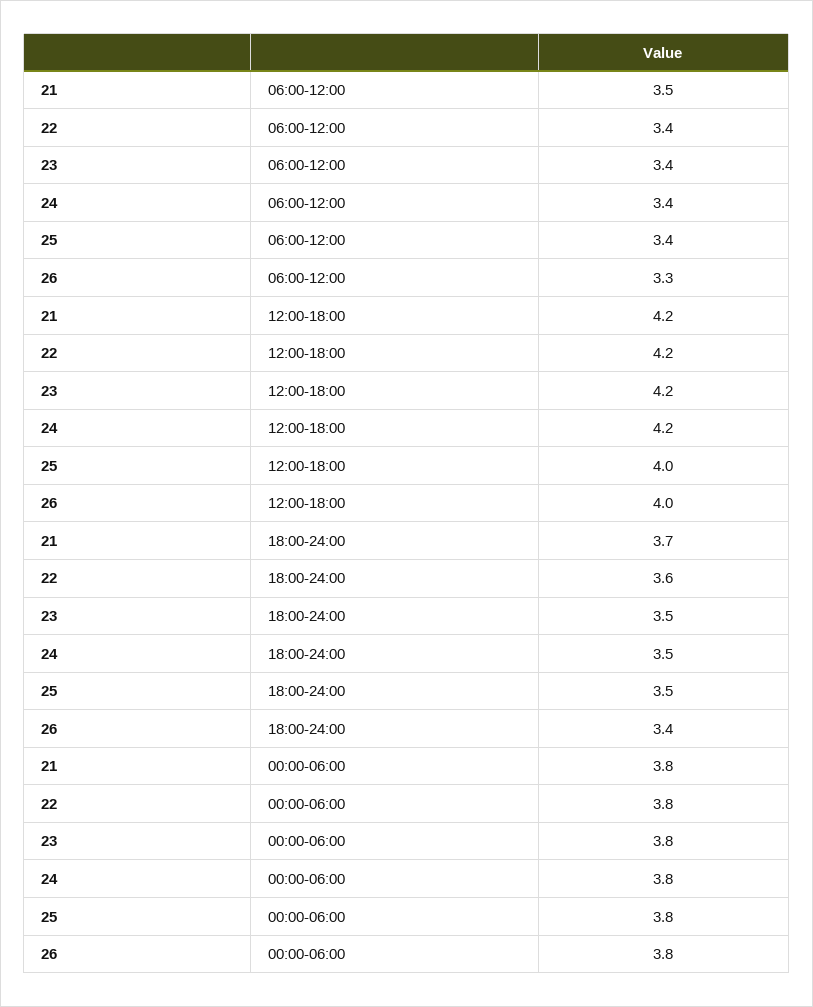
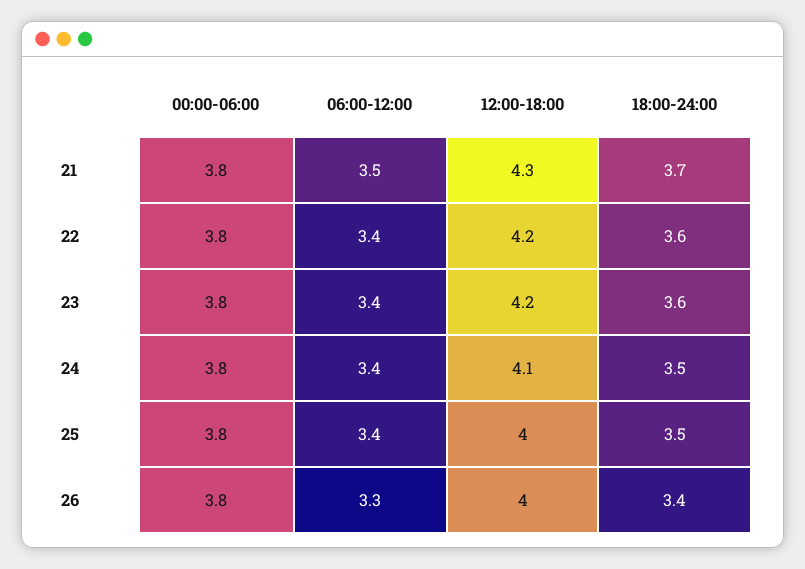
  {
    "21": {
      "06:00-12:00": 3.5,
-     "12:00-18:00": 4.2,
+     "12:00-18:00": 4.3,
      "18:00-24:00": 3.7,
      "00:00-06:00": 3.8
    },
    "22": {
      "06:00-12:00": 3.4,
      "12:00-18:00": 4.2,
      "18:00-24:00": 3.6,
      "00:00-06:00": 3.8
    },
    "23": {
      "06:00-12:00": 3.4,
      "12:00-18:00": 4.2,
-     "18:00-24:00": 3.5,
+     "18:00-24:00": 3.6,
      "00:00-06:00": 3.8
    },
    "24": {
      "06:00-12:00": 3.4,
-     "12:00-18:00": 4.2,
+     "12:00-18:00": 4.1,
      "18:00-24:00": 3.5,
      "00:00-06:00": 3.8
    },
    "25": {
      "06:00-12:00": 3.4,
      "12:00-18:00": 4,
      "18:00-24:00": 3.5,
      "00:00-06:00": 3.8
    },
    "26": {
      "06:00-12:00": 3.3,
      "12:00-18:00": 4,
      "18:00-24:00": 3.4,
      "00:00-06:00": 3.8
    }
  }

